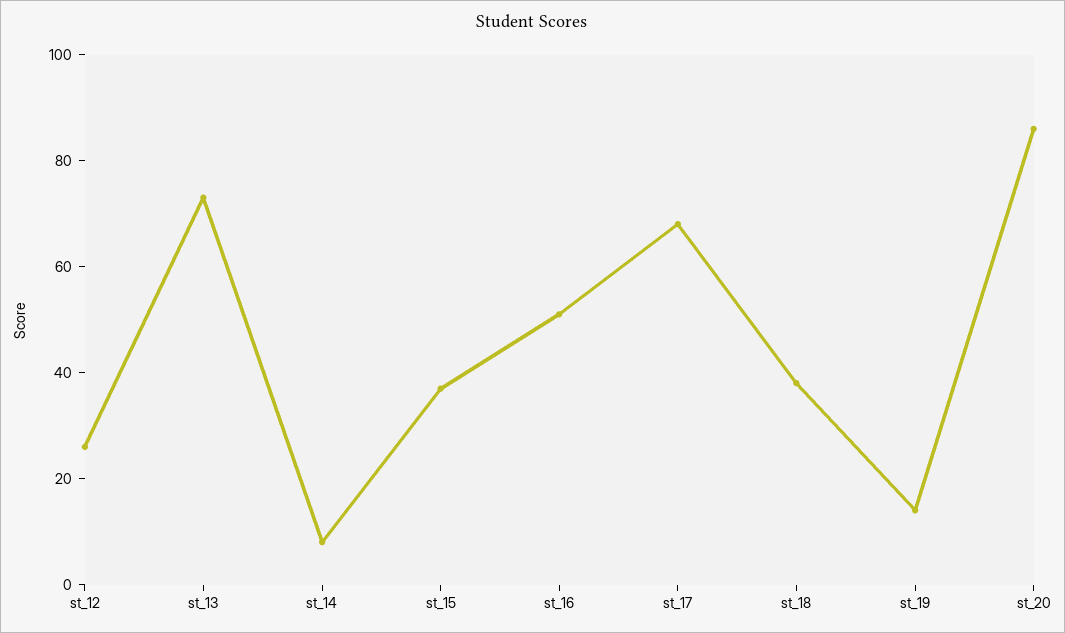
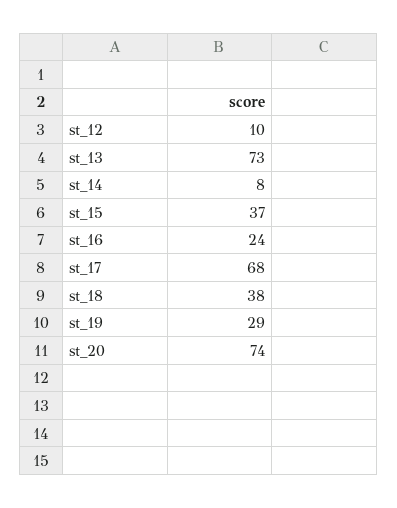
  {
-   "st_12": 25,
+   "st_12": 10,
    "st_13": 73,
    "st_14": 8,
    "st_15": 37,
-   "st_16": 50,
+   "st_16": 24,
    "st_17": 68,
    "st_18": 38,
-   "st_19": 15,
+   "st_19": 29,
-   "st_20": 85
+   "st_20": 74
  }

